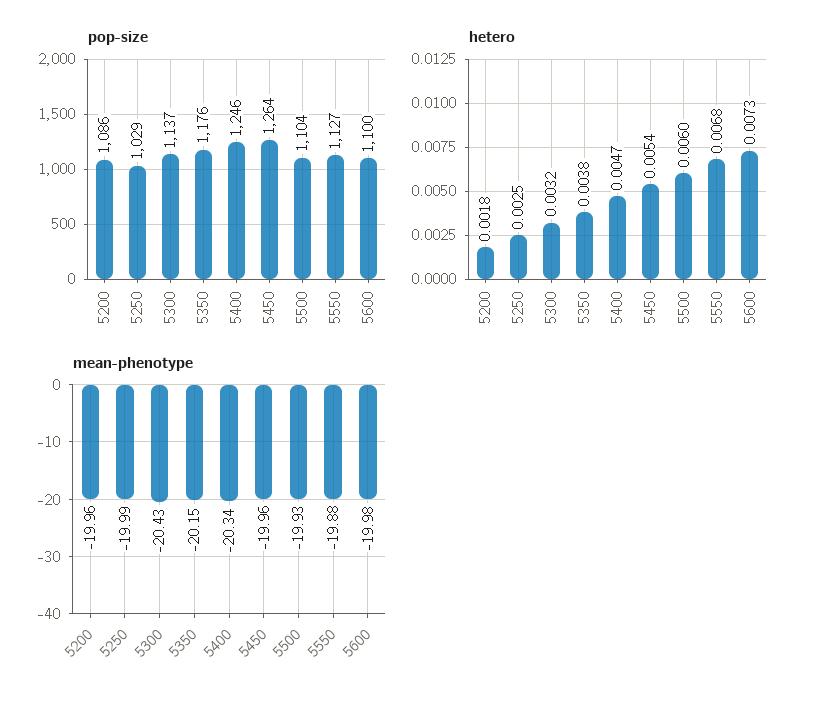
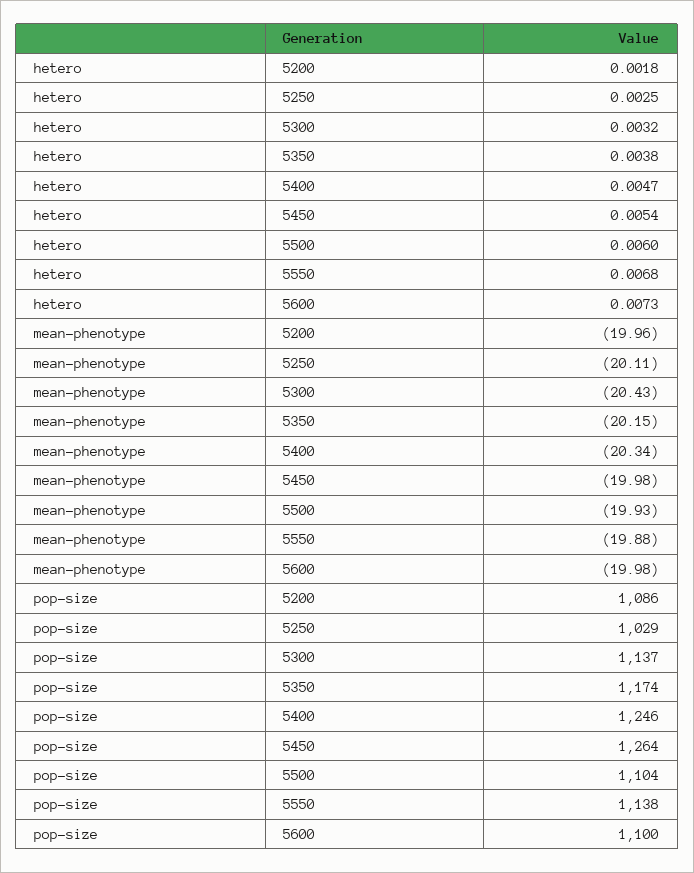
  {
    "pop-size": {
      "5200": 1086,
      "5250": 1029,
      "5300": 1137,
-     "5350": 1176,
+     "5350": 1174,
      "5400": 1246,
      "5450": 1264,
      "5500": 1104,
-     "5550": 1127,
+     "5550": 1138,
      "5600": 1100
    },
    "hetero": {
      "5200": 0.0018,
      "5250": 0.0025,
      "5300": 0.0032,
      "5350": 0.0038,
      "5400": 0.0047,
      "5450": 0.0054,
      "5500": 0.006,
      "5550": 0.0068,
      "5600": 0.0073
    },
    "mean-phenotype": {
      "5200": -19.96,
-     "5250": -19.99,
+     "5250": -20.11,
      "5300": -20.43,
      "5350": -20.15,
      "5400": -20.34,
-     "5450": -19.96,
+     "5450": -19.98,
      "5500": -19.93,
      "5550": -19.88,
      "5600": -19.98
    }
  }

